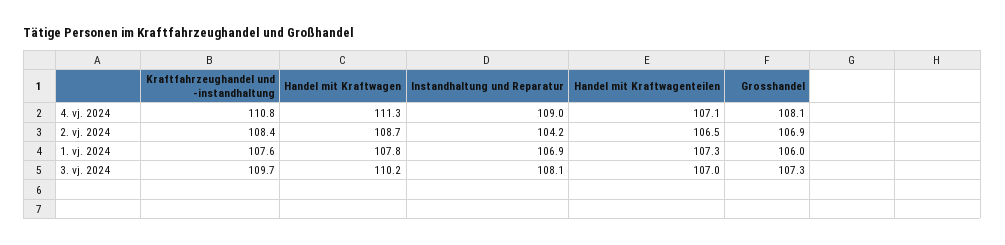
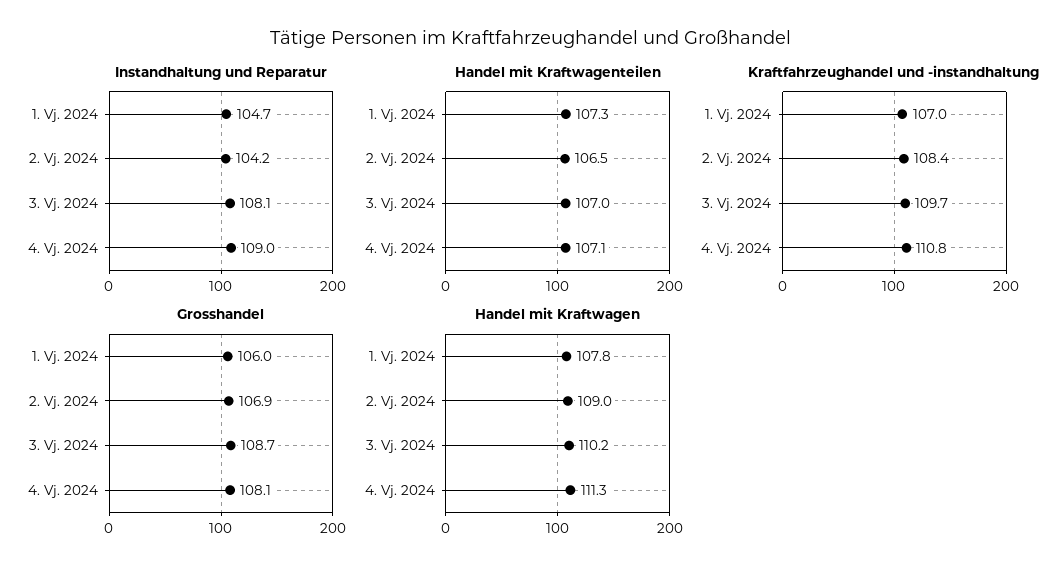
  {
    "Kraftfahrzeughandel und -instandhaltung": {
      "4. vj. 2024": 110.8,
      "2. vj. 2024": 108.4,
-     "1. vj. 2024": 107.6,
+     "1. vj. 2024": 107,
      "3. vj. 2024": 109.7
    },
    "Handel mit Kraftwagen": {
      "4. vj. 2024": 111.3,
-     "2. vj. 2024": 108.7,
+     "2. vj. 2024": 109,
      "1. vj. 2024": 107.8,
      "3. vj. 2024": 110.2
    },
    "Instandhaltung und Reparatur": {
      "4. vj. 2024": 109,
      "2. vj. 2024": 104.2,
-     "1. vj. 2024": 106.9,
+     "1. vj. 2024": 104.7,
      "3. vj. 2024": 108.1
    },
    "Handel mit Kraftwagenteilen": {
      "4. vj. 2024": 107.1,
      "2. vj. 2024": 106.5,
      "1. vj. 2024": 107.3,
      "3. vj. 2024": 107
    },
    "Grosshandel": {
      "4. vj. 2024": 108.1,
      "2. vj. 2024": 106.9,
      "1. vj. 2024": 106,
-     "3. vj. 2024": 107.3
+     "3. vj. 2024": 108.7
    }
  }

